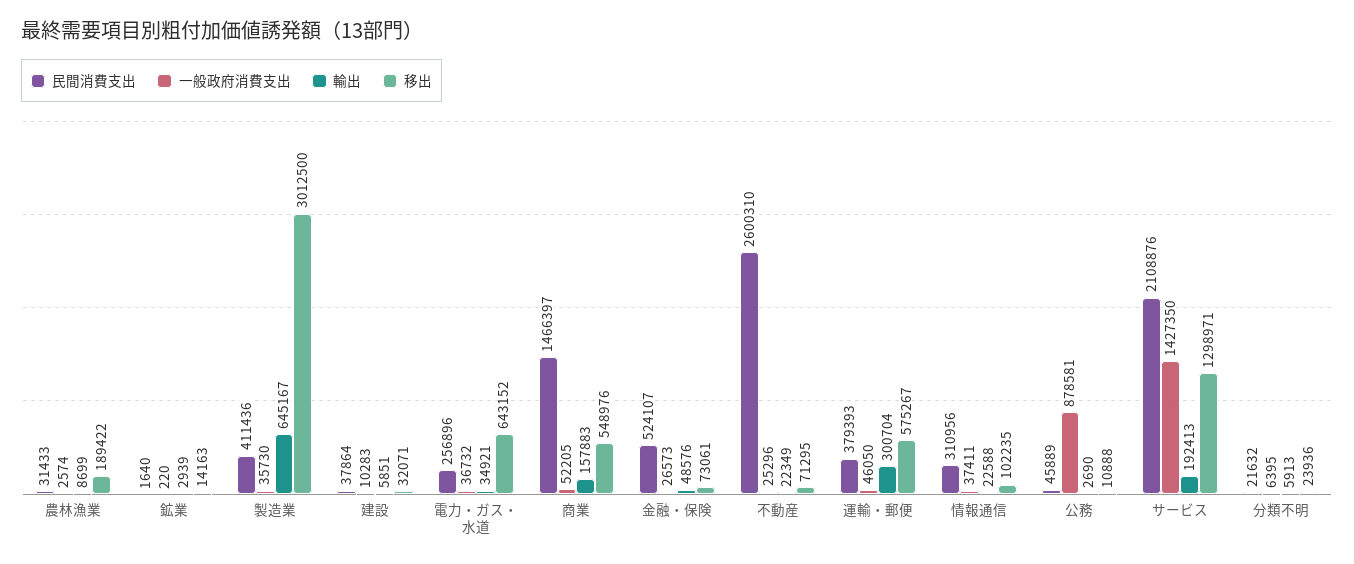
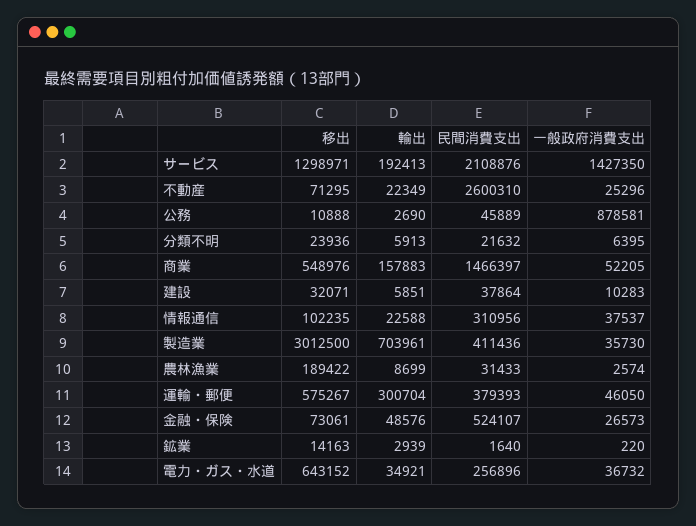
  {
    "民間消費支出": {
      "農林漁業": 31433,
      "鉱業": 1640,
      "製造業": 411436,
      "建設": 37864,
      "電力・ガス・水道": 256896,
      "商業": 1466397,
      "金融・保険": 524107,
      "不動産": 2600310,
      "運輸・郵便": 379393,
      "情報通信": 310956,
      "公務": 45889,
      "サービス": 2108876,
      "分類不明": 21632
    },
    "一般政府消費支出": {
      "農林漁業": 2574,
      "鉱業": 220,
      "製造業": 35730,
      "建設": 10283,
      "電力・ガス・水道": 36732,
      "商業": 52205,
      "金融・保険": 26573,
      "不動産": 25296,
      "運輸・郵便": 46050,
-     "情報通信": 37411,
+     "情報通信": 37537,
      "公務": 878581,
      "サービス": 1427350,
      "分類不明": 6395
    },
    "輸出": {
      "農林漁業": 8699,
      "鉱業": 2939,
-     "製造業": 645167,
+     "製造業": 703961,
      "建設": 5851,
      "電力・ガス・水道": 34921,
      "商業": 157883,
      "金融・保険": 48576,
      "不動産": 22349,
      "運輸・郵便": 300704,
      "情報通信": 22588,
      "公務": 2690,
      "サービス": 192413,
      "分類不明": 5913
    },
    "移出": {
      "農林漁業": 189422,
      "鉱業": 14163,
      "製造業": 3012500,
      "建設": 32071,
      "電力・ガス・水道": 643152,
      "商業": 548976,
      "金融・保険": 73061,
      "不動産": 71295,
      "運輸・郵便": 575267,
      "情報通信": 102235,
      "公務": 10888,
      "サービス": 1298971,
      "分類不明": 23936
    }
  }

